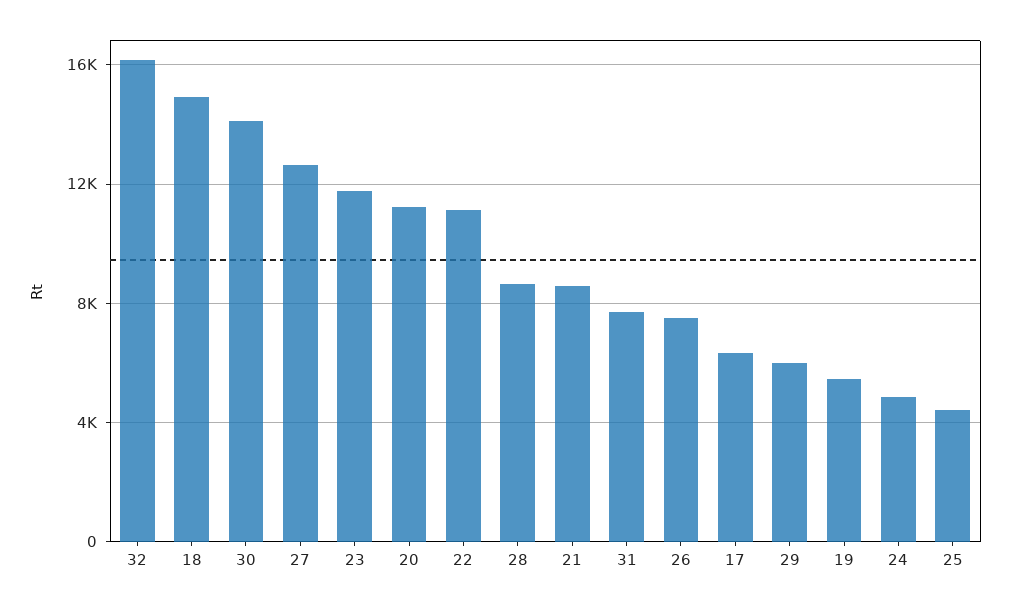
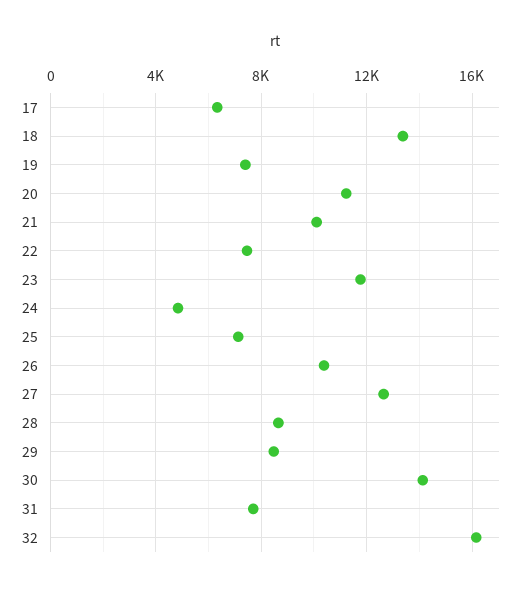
  {
    "32": 16000,
-   "18": 15000,
+   "18": 13500,
    "30": 14000,
    "27": 12500,
    "23": 12000,
    "20": 11000,
-   "22": 11000,
+   "22": 7500,
    "28": 8500,
-   "21": 8500,
+   "21": 10000,
    "31": 7500,
-   "26": 7500,
+   "26": 10500,
    "17": 6500,
-   "29": 6000,
+   "29": 8500,
-   "19": 5500,
+   "19": 7500,
    "24": 5000,
-   "25": 4500
+   "25": 7000
  }

